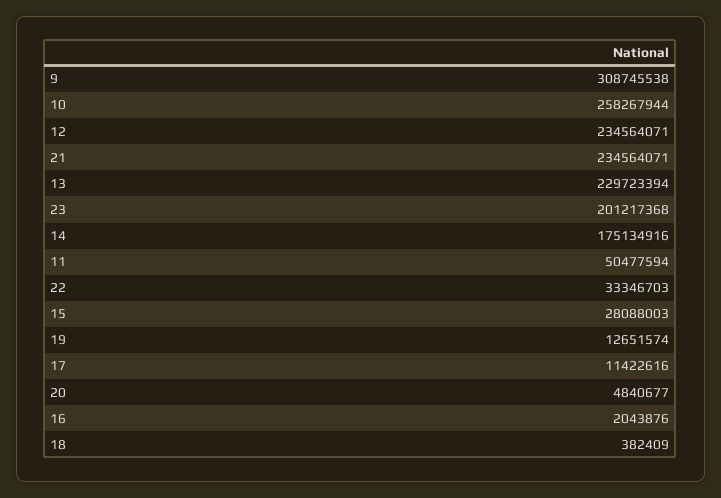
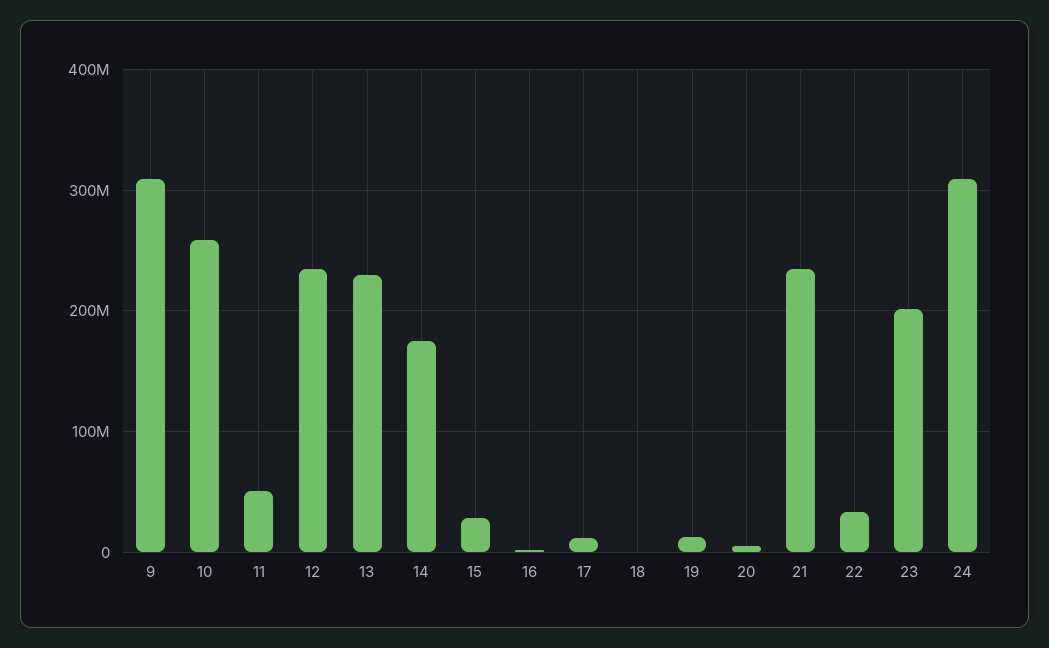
  {
    "9": 308745538,
    "10": 258267944,
    "12": 234564071,
    "21": 234564071,
    "13": 229723394,
    "23": 201217368,
    "14": 175134916,
    "11": 50477594,
    "22": 33346703,
    "15": 28088003,
    "19": 12651574,
    "17": 11422616,
    "20": 4840677,
    "16": 2043876,
-   "18": 382409
+   "18": 382409,
+   "24": 310000000
  }

